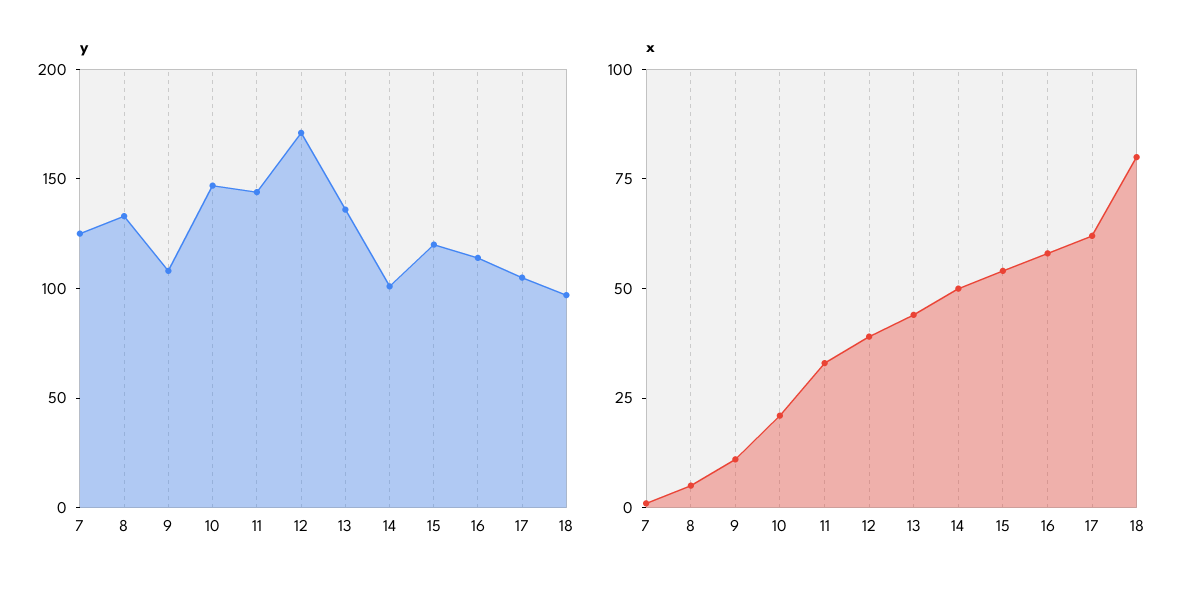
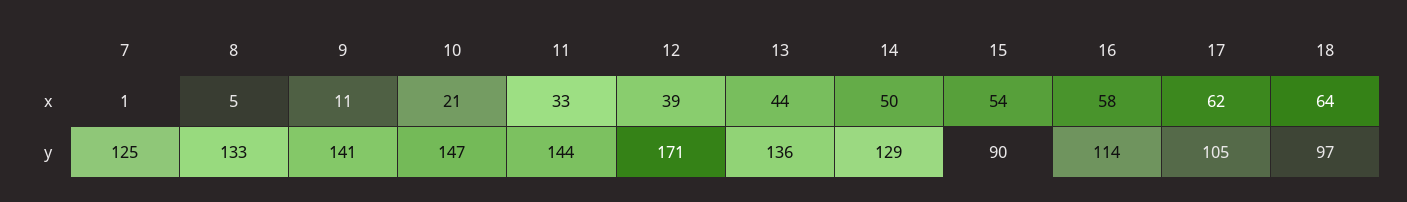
  {
    "y": {
      "7": 125,
      "8": 133,
-     "9": 110,
+     "9": 141,
      "10": 147,
      "11": 144,
      "12": 171,
      "13": 136,
-     "14": 100,
+     "14": 129,
-     "15": 120,
+     "15": 90,
      "16": 114,
      "17": 105,
      "18": 97
    },
    "x": {
      "7": 1,
      "8": 5,
      "9": 11,
      "10": 21,
      "11": 33,
      "12": 39,
      "13": 44,
      "14": 50,
      "15": 54,
      "16": 58,
      "17": 62,
-     "18": 80
+     "18": 64
    }
  }

